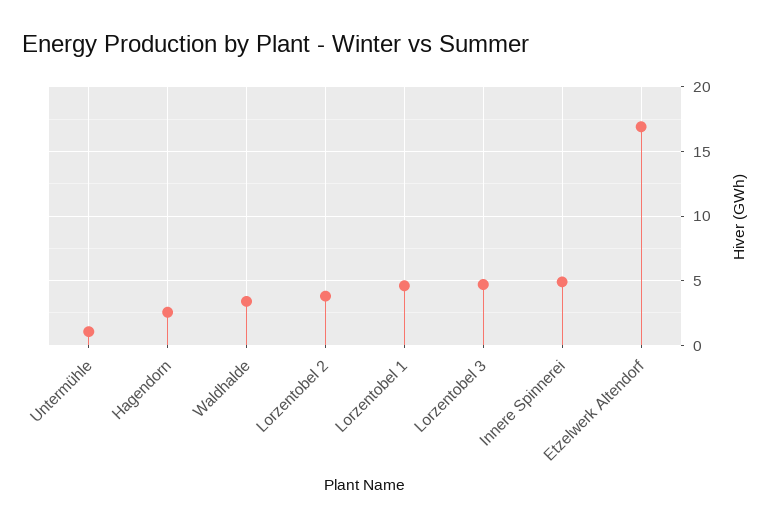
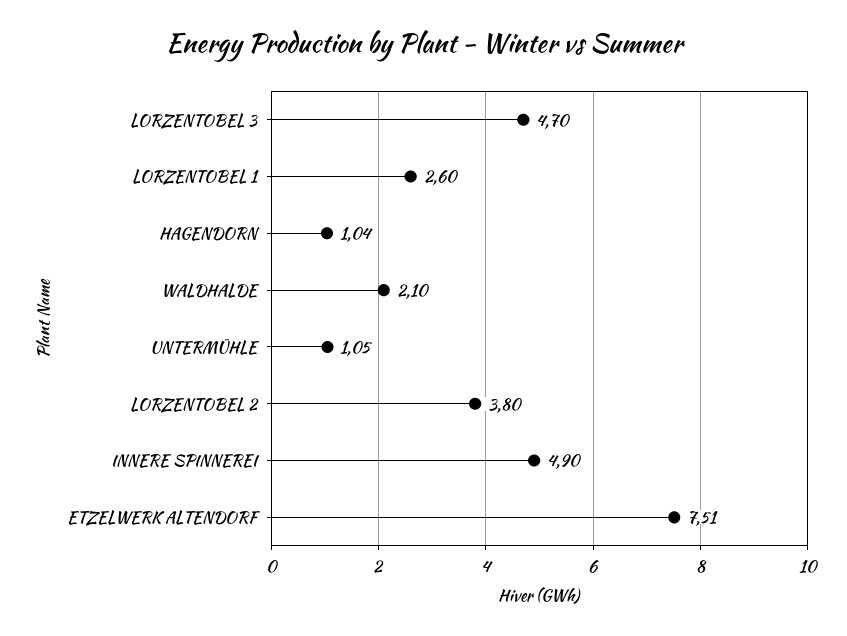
  {
    "Untermühle": 1.05,
-   "Hagendorn": 2.5,
+   "Hagendorn": 1.04,
-   "Waldhalde": 3.5,
+   "Waldhalde": 2.1,
    "Lorzentobel 2": 3.8,
-   "Lorzentobel 1": 4.5,
+   "Lorzentobel 1": 2.6,
    "Lorzentobel 3": 4.7,
    "Innere Spinnerei": 4.9,
-   "Etzelwerk Altendorf": 17
+   "Etzelwerk Altendorf": 7.51
  }

